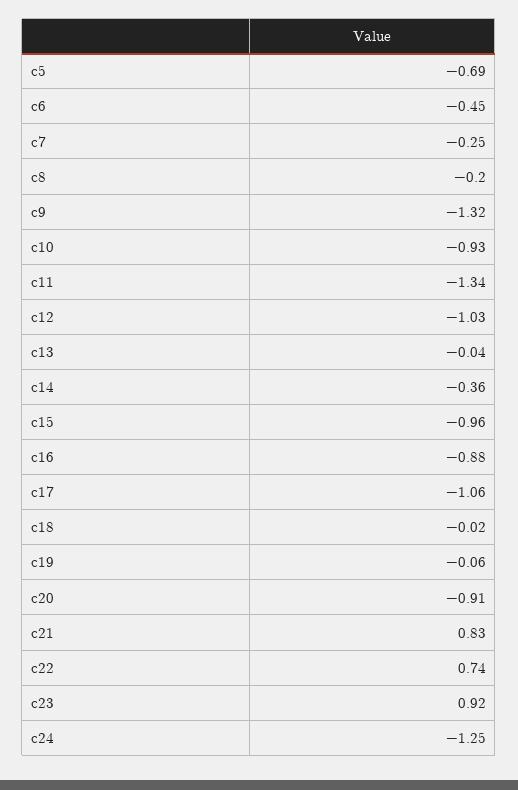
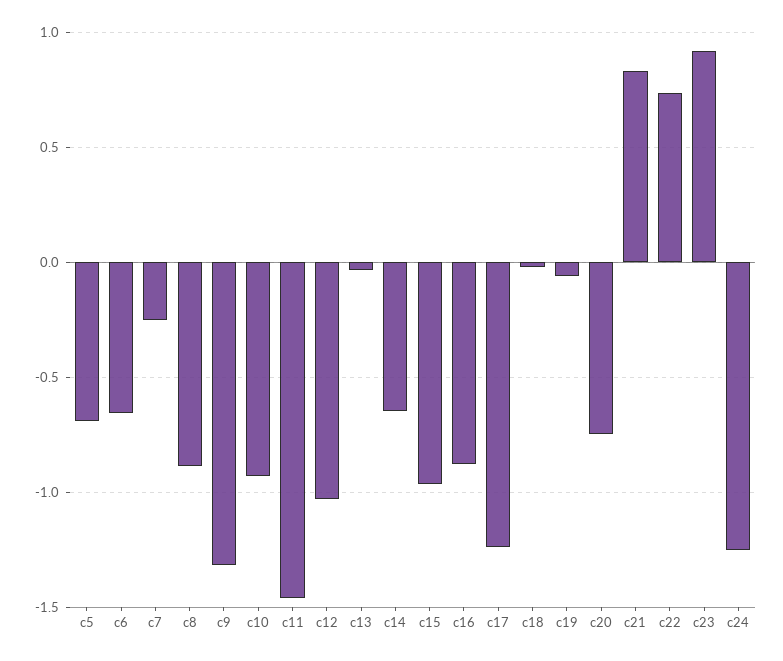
  {
    "c5": -0.69,
-   "c6": -0.45,
+   "c6": -0.65,
    "c7": -0.25,
-   "c8": -0.2,
+   "c8": -0.9,
    "c9": -1.32,
    "c10": -0.93,
-   "c11": -1.34,
+   "c11": -1.45,
    "c12": -1.03,
    "c13": -0.04,
-   "c14": -0.36,
+   "c14": -0.65,
    "c15": -0.96,
    "c16": -0.88,
-   "c17": -1.06,
+   "c17": -1.25,
    "c18": -0.02,
    "c19": -0.06,
-   "c20": -0.91,
+   "c20": -0.75,
    "c21": 0.83,
    "c22": 0.74,
    "c23": 0.92,
    "c24": -1.25
  }

